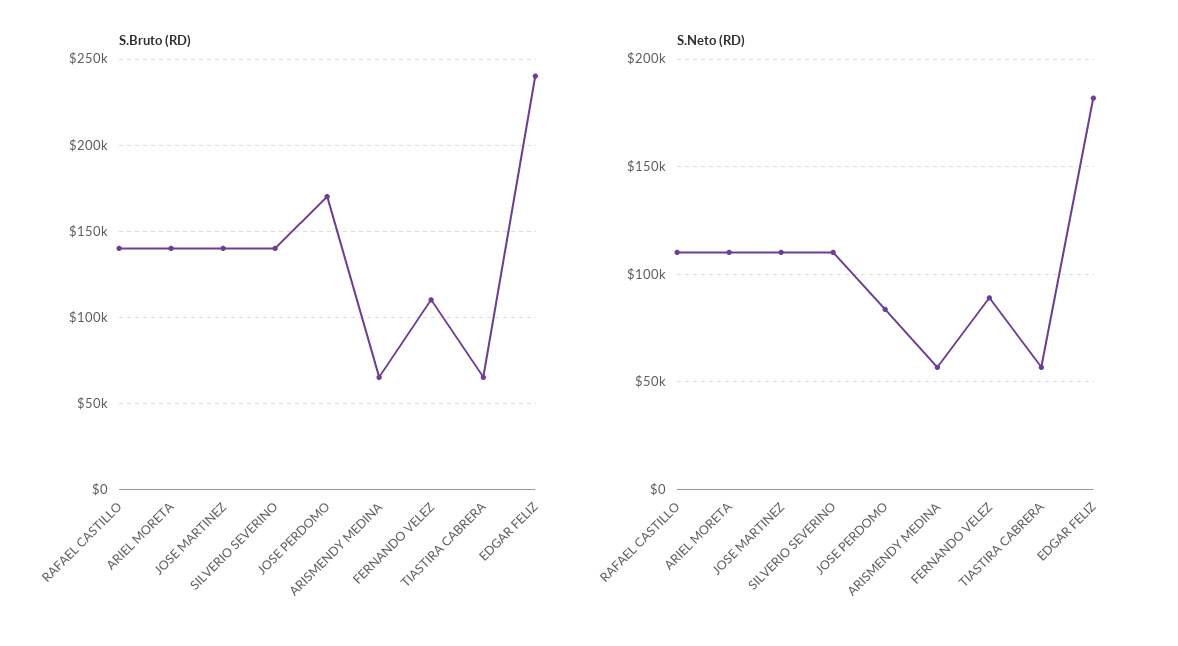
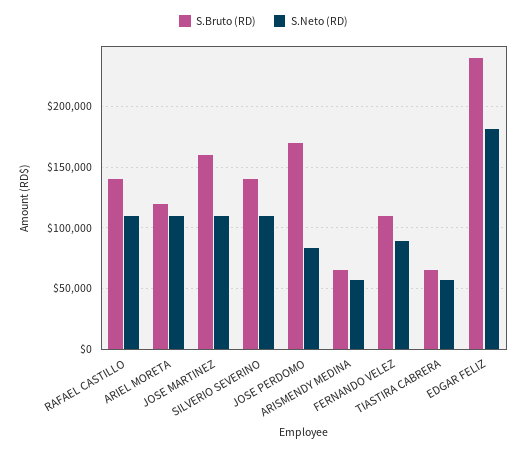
  {
    "S.Bruto (RD)": {
      "RAFAEL CASTILLO": 140000,
-     "ARIEL MORETA": 140000,
+     "ARIEL MORETA": 120000,
-     "JOSE MARTINEZ": 140000,
+     "JOSE MARTINEZ": 160000,
      "SILVERIO SEVERINO": 140000,
      "JOSE PERDOMO": 170000,
      "ARISMENDY MEDINA": 65000,
      "FERNANDO VELEZ": 110000,
      "TIASTIRA CABRERA": 65000,
      "EDGAR FELIZ": 240000
    },
    "S.Neto (RD)": {
      "RAFAEL CASTILLO": 110000,
      "ARIEL MORETA": 110000,
      "JOSE MARTINEZ": 110000,
      "SILVERIO SEVERINO": 110000,
      "JOSE PERDOMO": 85000,
      "ARISMENDY MEDINA": 55000,
      "FERNANDO VELEZ": 90000,
      "TIASTIRA CABRERA": 55000,
      "EDGAR FELIZ": 180000
    }
  }

